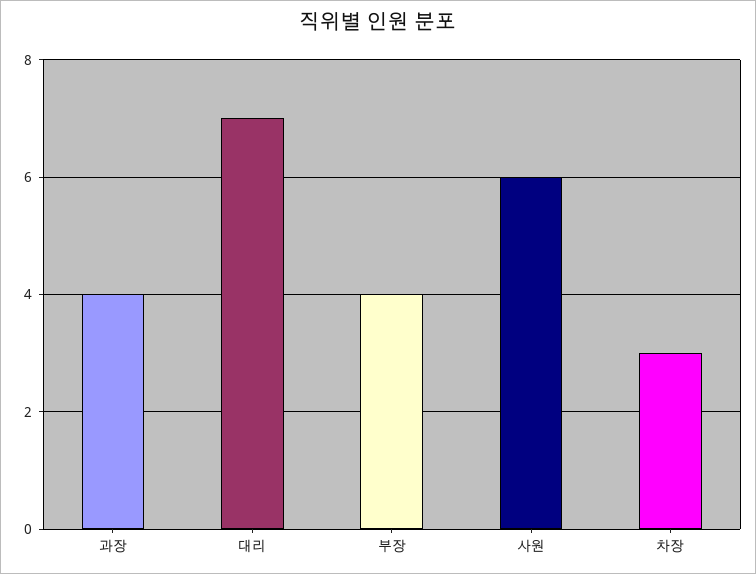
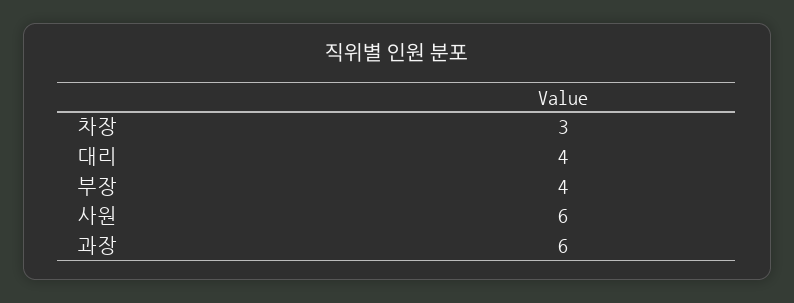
  {
-   "과장": 4,
+   "과장": 6,
-   "대리": 7,
+   "대리": 4,
    "부장": 4,
    "사원": 6,
    "차장": 3
  }

